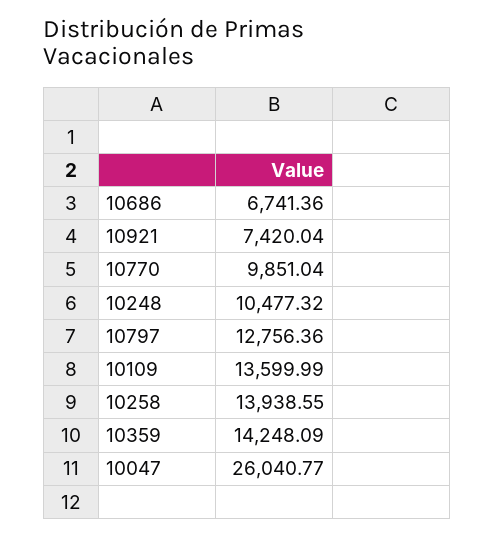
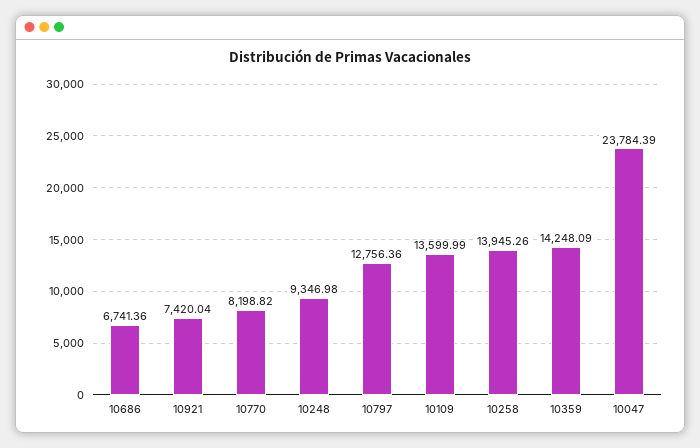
  {
    "10686": 6741.36,
    "10921": 7420.04,
-   "10770": 9851.04,
+   "10770": 8198.82,
-   "10248": 10477.32,
+   "10248": 9346.98,
    "10797": 12756.36,
    "10109": 13599.99,
-   "10258": 13938.55,
+   "10258": 13945.26,
    "10359": 14248.09,
-   "10047": 26040.77
+   "10047": 23784.39
  }

